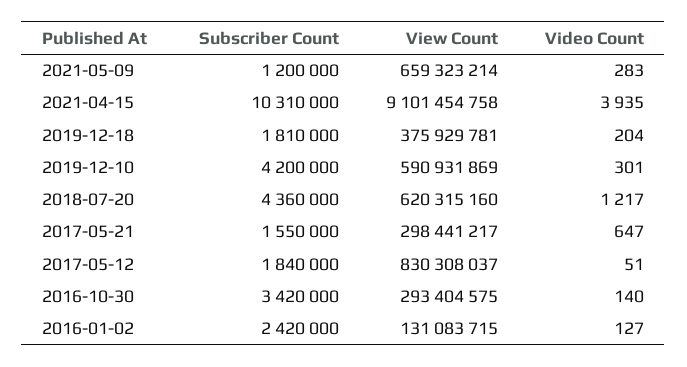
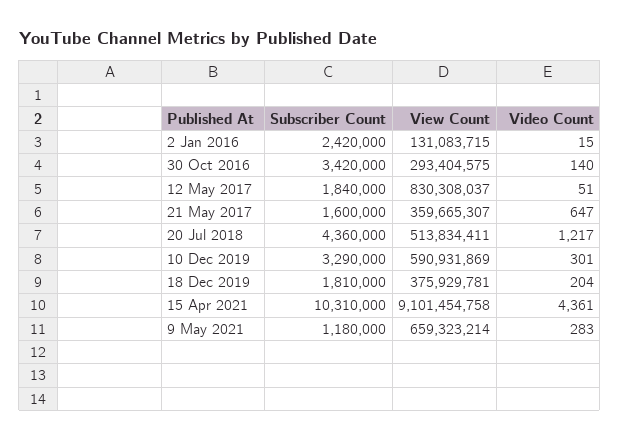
  {
    "Subscriber Count": {
-     "2021-05-09": 1200000,
+     "2021-05-09": 1180000,
      "2021-04-15": 10310000,
      "2019-12-18": 1810000,
-     "2019-12-10": 4200000,
+     "2019-12-10": 3290000,
      "2018-07-20": 4360000,
-     "2017-05-21": 1550000,
+     "2017-05-21": 1600000,
      "2017-05-12": 1840000,
      "2016-10-30": 3420000,
      "2016-01-02": 2420000
    },
    "View Count": {
      "2021-05-09": 659323214,
      "2021-04-15": 9101454758,
      "2019-12-18": 375929781,
      "2019-12-10": 590931869,
-     "2018-07-20": 620315160,
+     "2018-07-20": 513834411,
-     "2017-05-21": 298441217,
+     "2017-05-21": 359665307,
      "2017-05-12": 830308037,
      "2016-10-30": 293404575,
      "2016-01-02": 131083715
    },
    "Video Count": {
      "2021-05-09": 283,
-     "2021-04-15": 3935,
+     "2021-04-15": 4361,
      "2019-12-18": 204,
      "2019-12-10": 301,
      "2018-07-20": 1217,
      "2017-05-21": 647,
      "2017-05-12": 51,
      "2016-10-30": 140,
-     "2016-01-02": 127
+     "2016-01-02": 15
    }
  }

